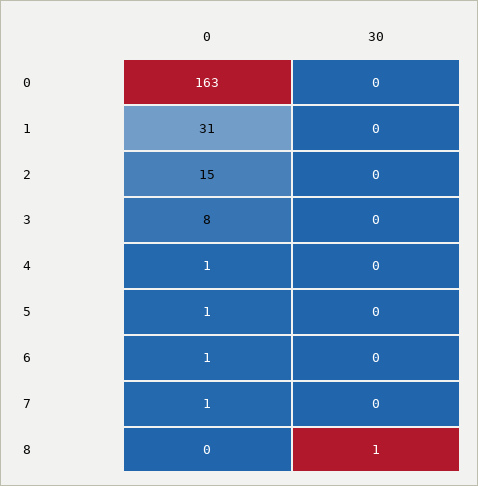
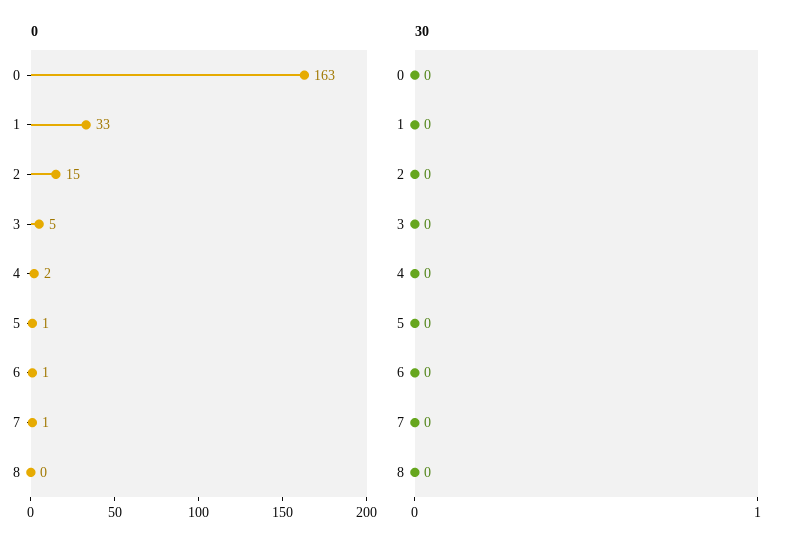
  {
    "0": {
      "0": 163,
-     "1": 31,
+     "1": 33,
      "2": 15,
-     "3": 8,
+     "3": 5,
-     "4": 1,
+     "4": 2,
      "5": 1,
      "6": 1,
      "7": 1,
      "8": 0
    },
    "30": {
      "0": 0,
      "1": 0,
      "2": 0,
      "3": 0,
      "4": 0,
      "5": 0,
      "6": 0,
      "7": 0,
-     "8": 1
+     "8": 0
    }
  }

